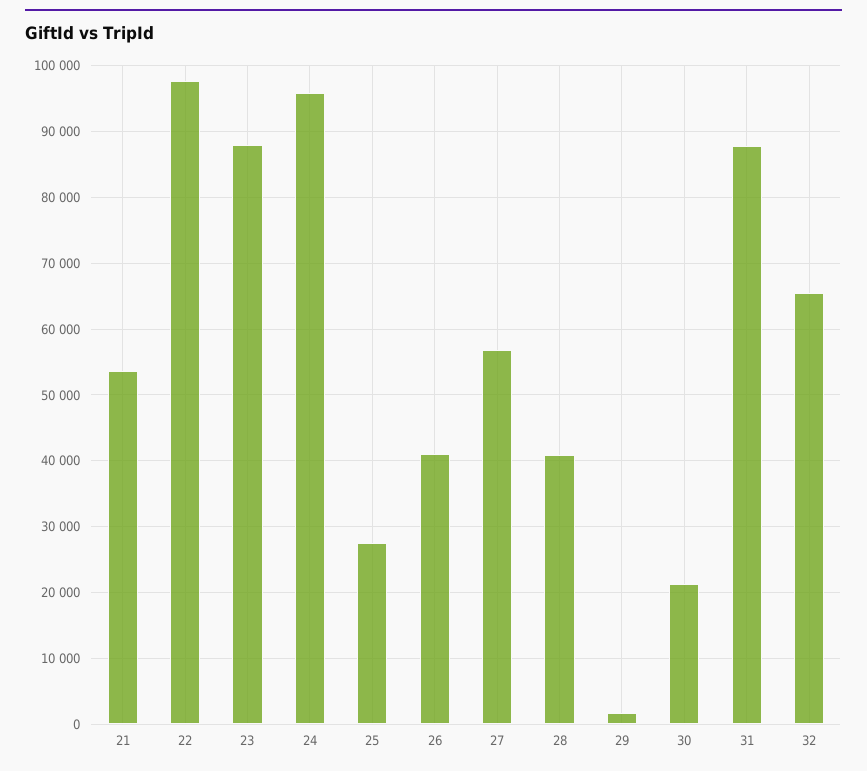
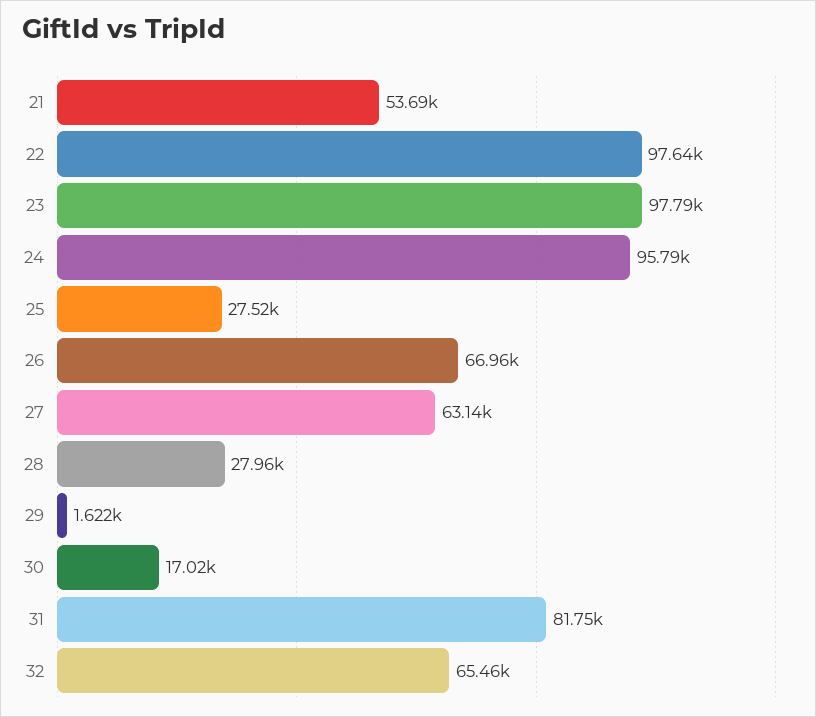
  {
    "21": 53690,
    "22": 97640,
-   "23": 88000,
+   "23": 97790,
    "24": 95790,
    "25": 27520,
-   "26": 41000,
+   "26": 66960,
-   "27": 57000,
+   "27": 63140,
-   "28": 41000,
+   "28": 27960,
    "29": 1622,
-   "30": 21000,
+   "30": 17020,
-   "31": 88000,
+   "31": 81750,
    "32": 65460
  }

